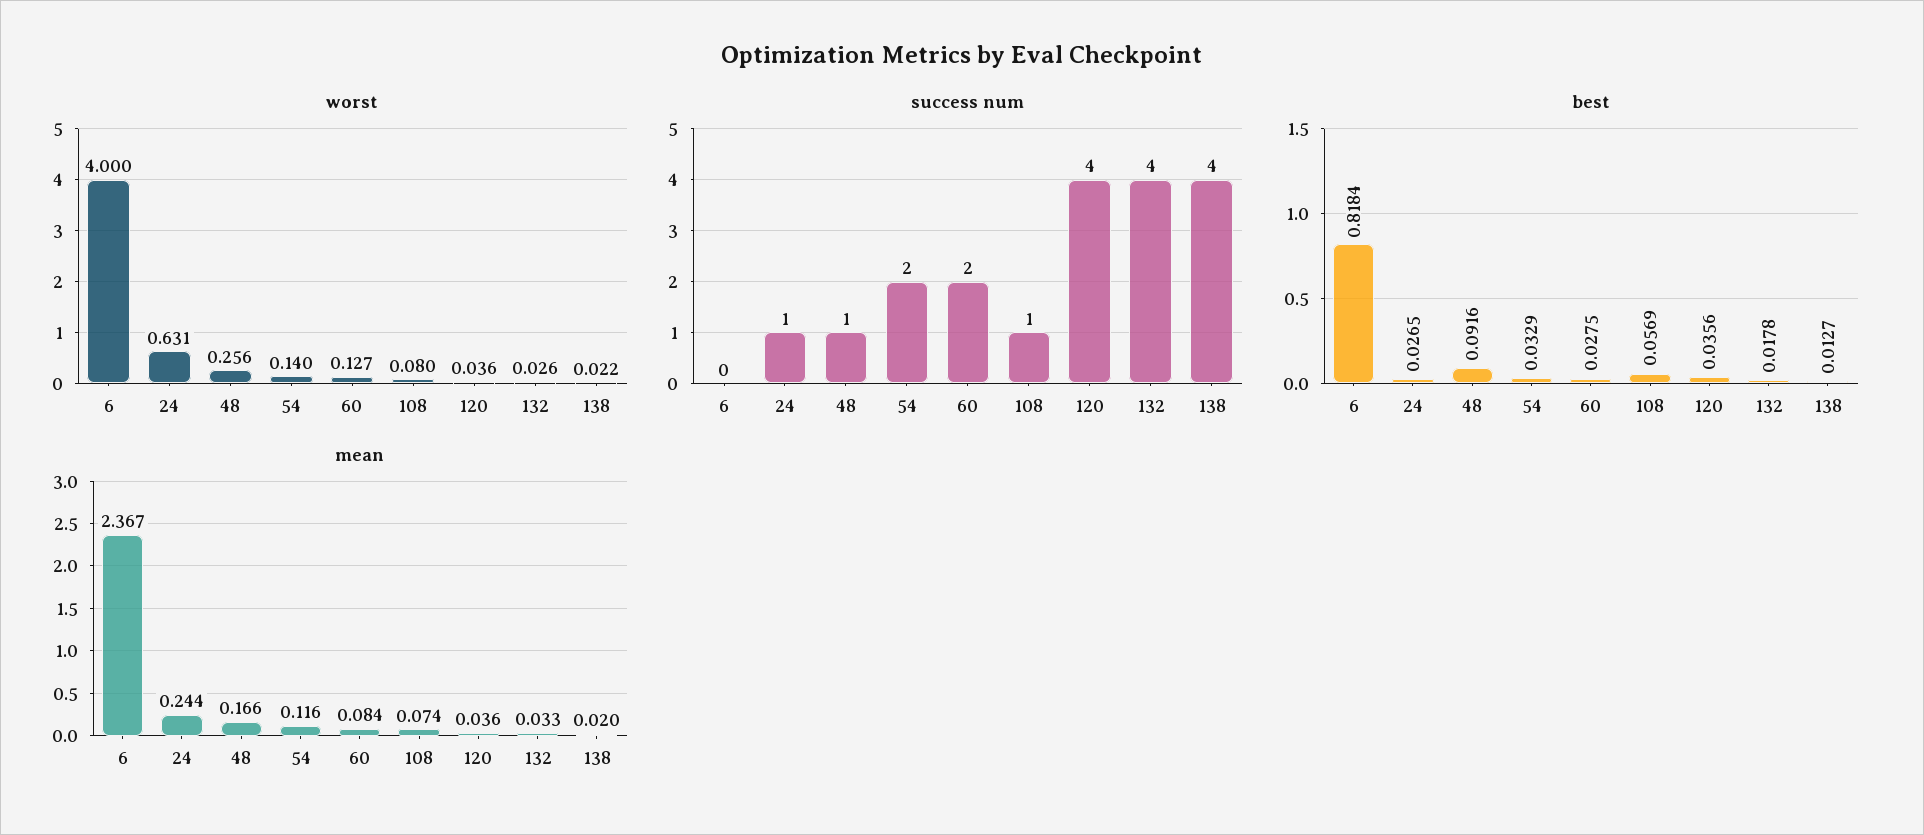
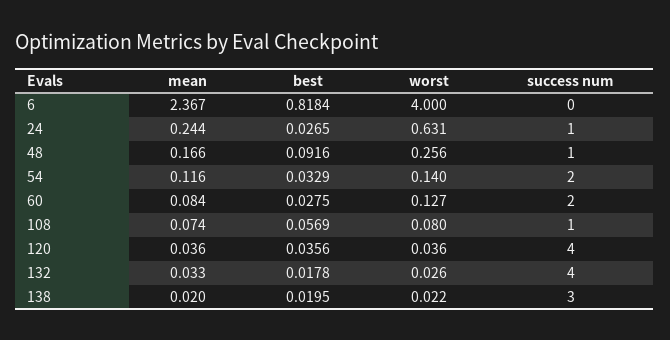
  {
    "worst": {
      "6": 4,
      "24": 0.631,
      "48": 0.256,
      "54": 0.14,
      "60": 0.127,
      "108": 0.08,
      "120": 0.036,
      "132": 0.026,
      "138": 0.022
    },
    "success num": {
      "6": 0,
      "24": 1,
      "48": 1,
      "54": 2,
      "60": 2,
      "108": 1,
      "120": 4,
      "132": 4,
-     "138": 4
+     "138": 3
    },
    "best": {
      "6": 0.8184,
      "24": 0.0265,
      "48": 0.0916,
      "54": 0.0329,
      "60": 0.0275,
      "108": 0.0569,
      "120": 0.0356,
      "132": 0.0178,
-     "138": 0.0127
+     "138": 0.0195
    },
    "mean": {
      "6": 2.367,
      "24": 0.244,
      "48": 0.166,
      "54": 0.116,
      "60": 0.084,
      "108": 0.074,
      "120": 0.036,
      "132": 0.033,
      "138": 0.02
    }
  }

